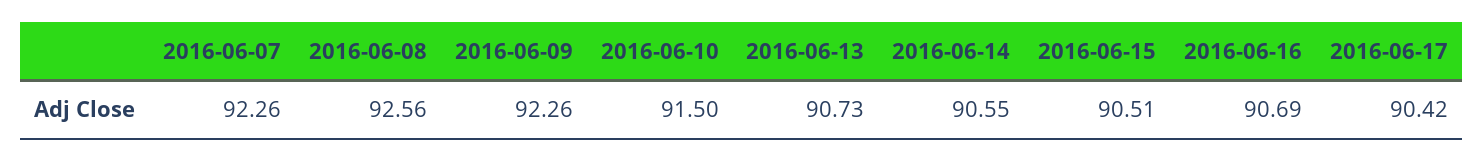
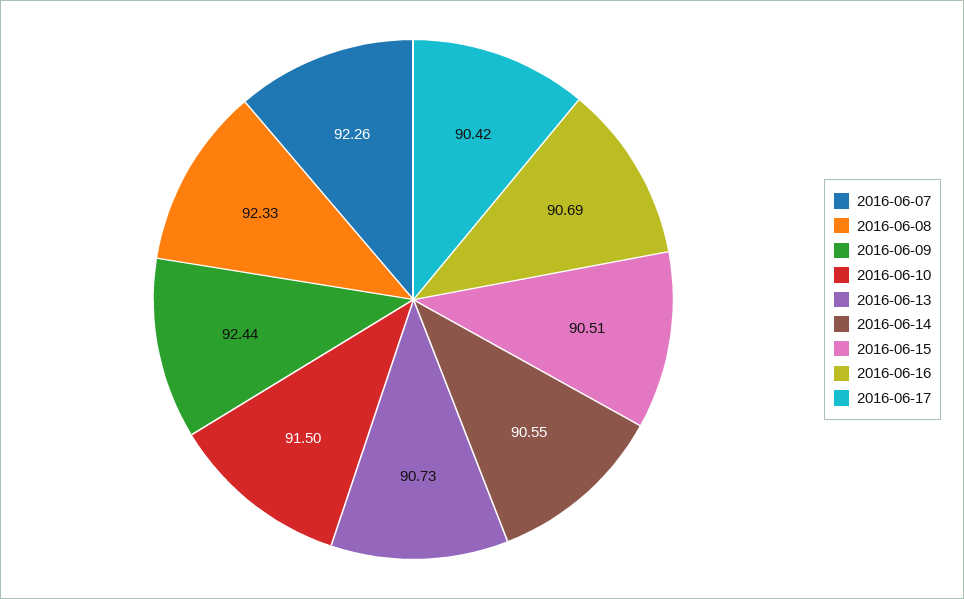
  {
    "2016-06-07": 92.26,
-   "2016-06-08": 92.56,
+   "2016-06-08": 92.33,
-   "2016-06-09": 92.26,
+   "2016-06-09": 92.44,
    "2016-06-10": 91.5,
    "2016-06-13": 90.73,
    "2016-06-14": 90.55,
    "2016-06-15": 90.51,
    "2016-06-16": 90.69,
    "2016-06-17": 90.42
  }

